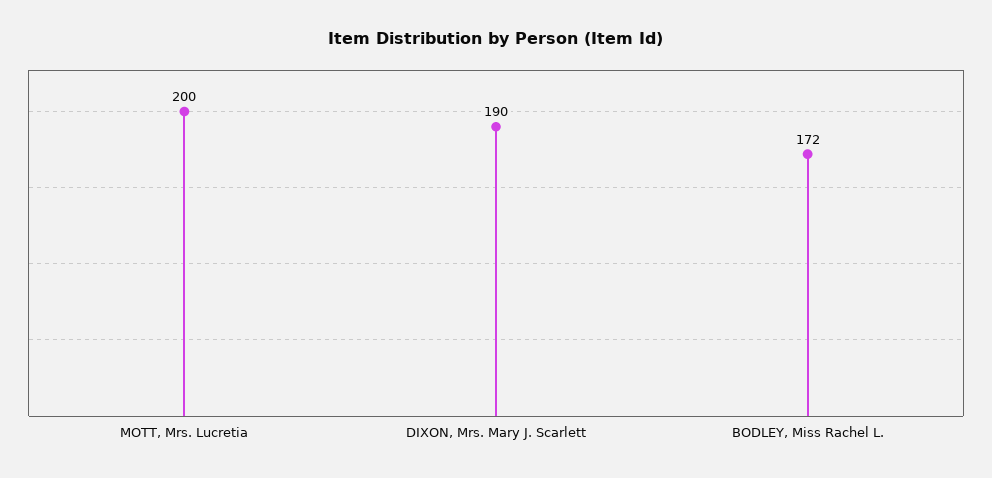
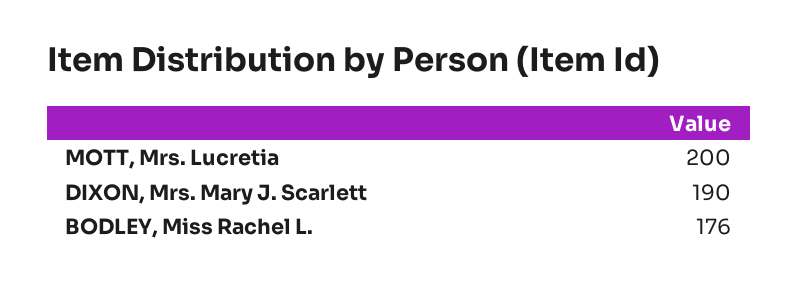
  {
    "MOTT, Mrs. Lucretia": 200,
    "DIXON, Mrs. Mary J. Scarlett": 190,
-   "BODLEY, Miss Rachel L.": 172
+   "BODLEY, Miss Rachel L.": 176
  }

